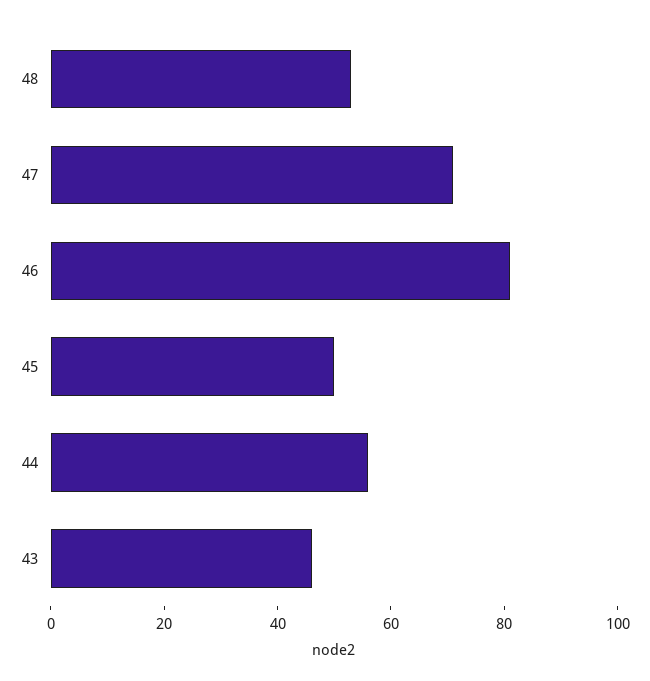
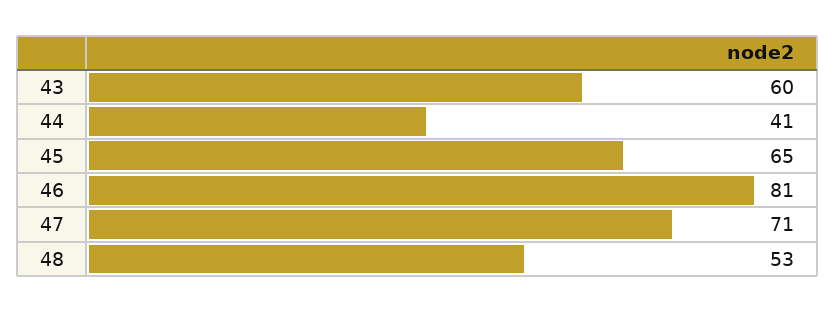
  {
    "48": 53,
    "47": 71,
    "46": 81,
-   "45": 50,
+   "45": 65,
-   "44": 55,
+   "44": 41,
-   "43": 45
+   "43": 60
  }

